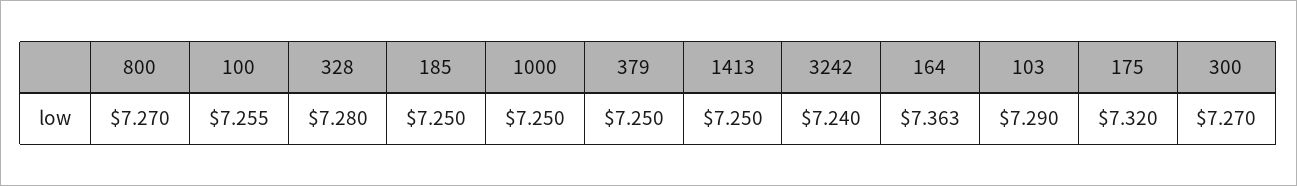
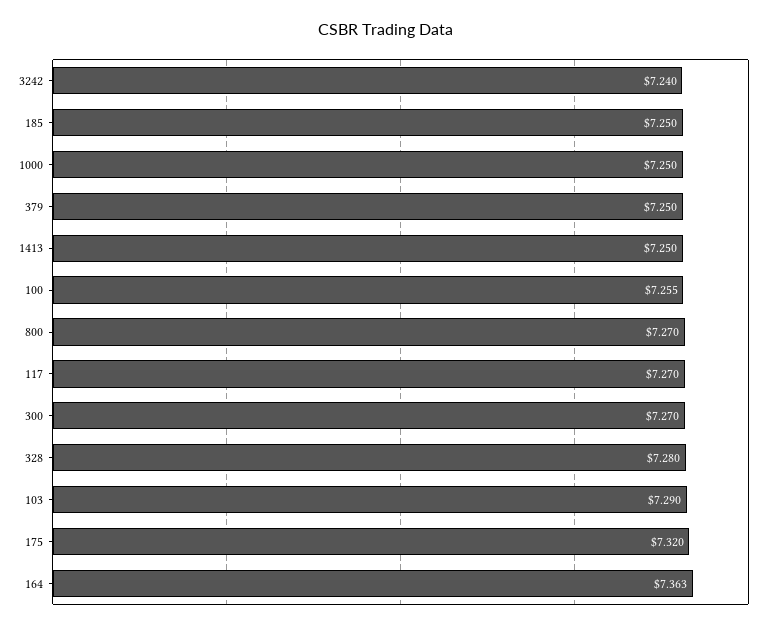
  {
    "800": 7.27,
    "100": 7.255,
    "328": 7.28,
    "185": 7.25,
    "1000": 7.25,
    "379": 7.25,
    "1413": 7.25,
    "3242": 7.24,
    "164": 7.363,
    "103": 7.29,
    "175": 7.32,
-   "300": 7.27
+   "300": 7.27,
+   "117": 7.27
  }

